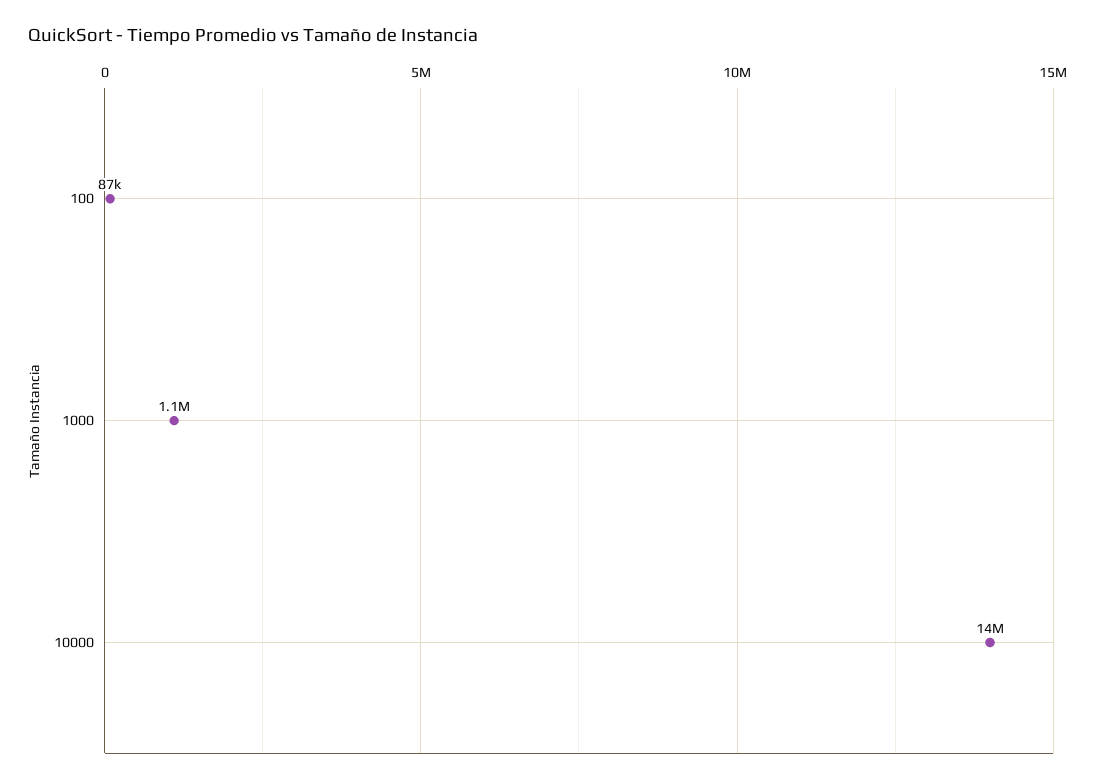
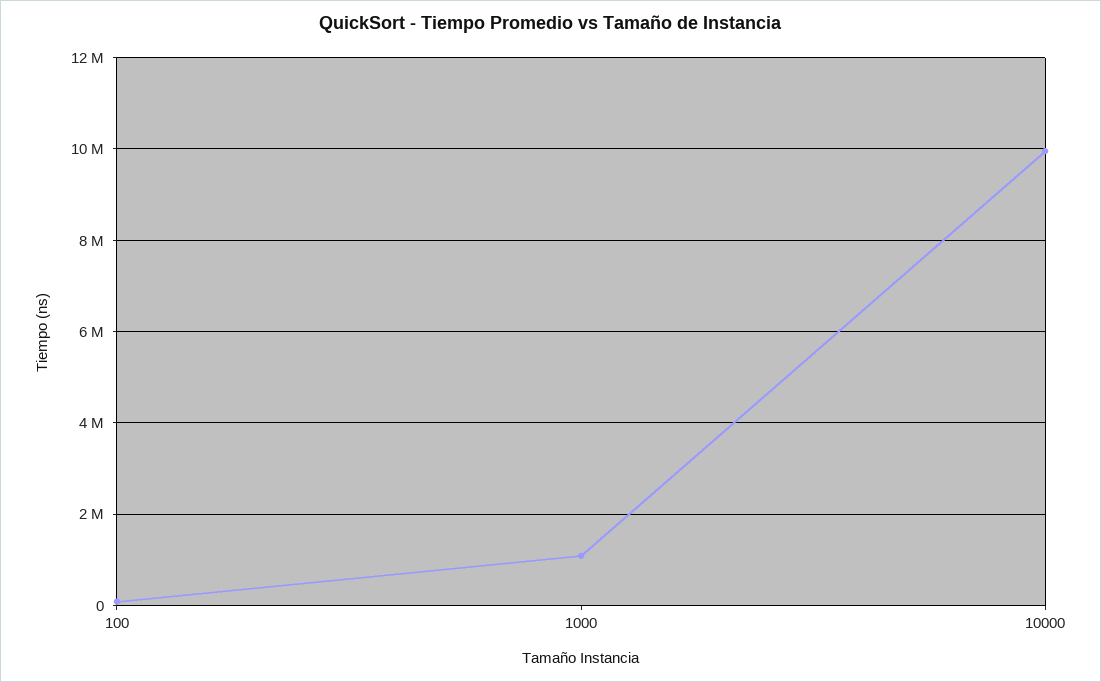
  {
    "100": 87000,
    "1000": 1100000,
-   "10000": 14000000
+   "10000": 10000000
  }

